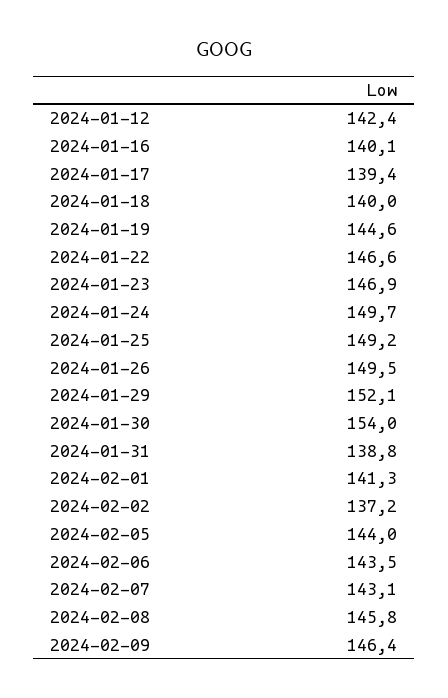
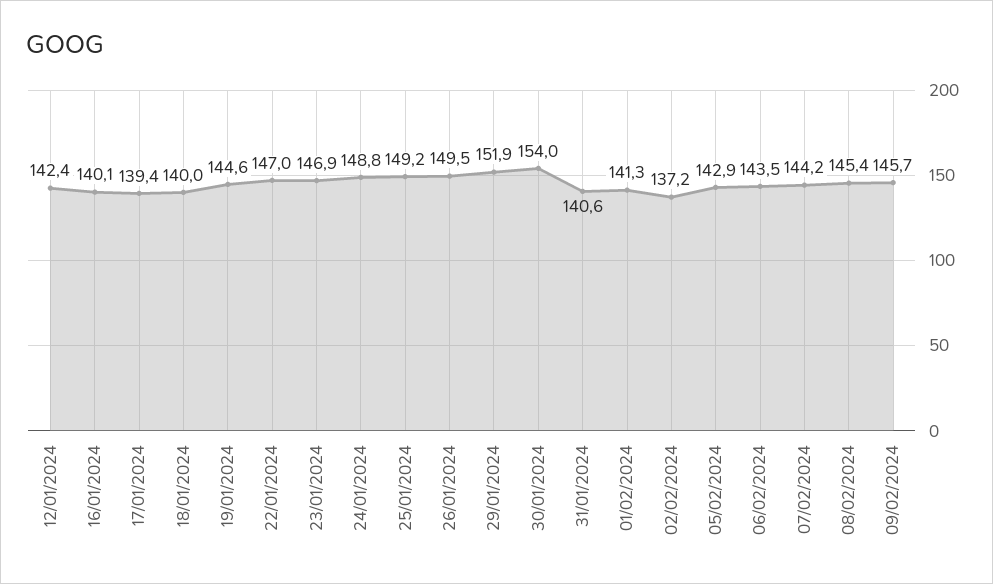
  {
    "2024-01-12": 142.4,
    "2024-01-16": 140.1,
    "2024-01-17": 139.4,
    "2024-01-18": 140,
    "2024-01-19": 144.6,
-   "2024-01-22": 146.6,
+   "2024-01-22": 147,
    "2024-01-23": 146.9,
-   "2024-01-24": 149.7,
+   "2024-01-24": 148.8,
    "2024-01-25": 149.2,
    "2024-01-26": 149.5,
-   "2024-01-29": 152.1,
+   "2024-01-29": 151.9,
    "2024-01-30": 154,
-   "2024-01-31": 138.8,
+   "2024-01-31": 140.6,
    "2024-02-01": 141.3,
    "2024-02-02": 137.2,
-   "2024-02-05": 144,
+   "2024-02-05": 142.9,
    "2024-02-06": 143.5,
-   "2024-02-07": 143.1,
+   "2024-02-07": 144.2,
-   "2024-02-08": 145.8,
+   "2024-02-08": 145.4,
-   "2024-02-09": 146.4
+   "2024-02-09": 145.7
  }

